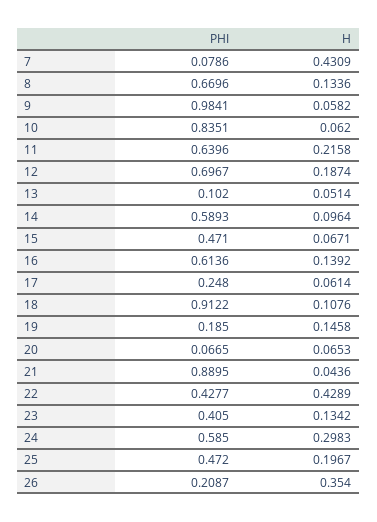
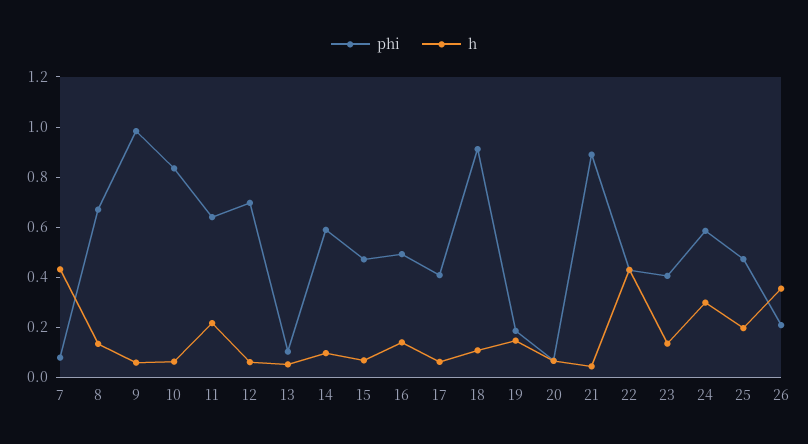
  {
    "PHI": {
      "7": 0.0786,
      "8": 0.6696,
      "9": 0.9841,
      "10": 0.8351,
      "11": 0.6396,
      "12": 0.6967,
      "13": 0.102,
      "14": 0.5893,
      "15": 0.471,
-     "16": 0.6136,
+     "16": 0.5,
-     "17": 0.248,
+     "17": 0.4,
      "18": 0.9122,
      "19": 0.185,
      "20": 0.0665,
      "21": 0.8895,
      "22": 0.4277,
      "23": 0.405,
      "24": 0.585,
      "25": 0.472,
      "26": 0.2087
    },
    "H": {
      "7": 0.4309,
      "8": 0.1336,
      "9": 0.0582,
      "10": 0.062,
      "11": 0.2158,
-     "12": 0.1874,
+     "12": 0.05,
      "13": 0.0514,
      "14": 0.0964,
      "15": 0.0671,
      "16": 0.1392,
      "17": 0.0614,
      "18": 0.1076,
      "19": 0.1458,
      "20": 0.0653,
      "21": 0.0436,
      "22": 0.4289,
      "23": 0.1342,
      "24": 0.2983,
      "25": 0.1967,
      "26": 0.354
    }
  }

